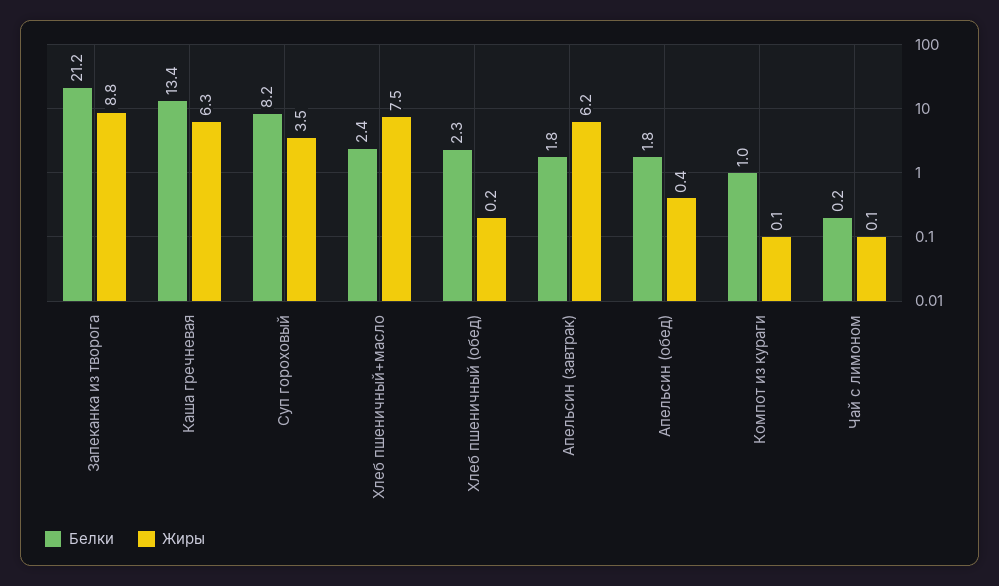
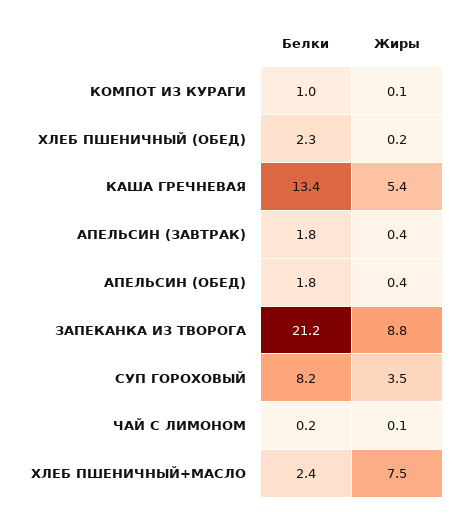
  {
    "Белки": {
      "Запеканка из творога": 21.2,
      "Каша гречневая": 13.4,
      "Суп гороховый": 8.2,
      "Хлеб пшеничный+масло": 2.4,
      "Хлеб пшеничный (обед)": 2.3,
      "Апельсин (завтрак)": 1.8,
      "Апельсин (обед)": 1.8,
      "Компот из кураги": 1,
      "Чай с лимоном": 0.2
    },
    "Жиры": {
      "Запеканка из творога": 8.8,
-     "Каша гречневая": 6.3,
+     "Каша гречневая": 5.4,
      "Суп гороховый": 3.5,
      "Хлеб пшеничный+масло": 7.5,
      "Хлеб пшеничный (обед)": 0.2,
-     "Апельсин (завтрак)": 6.2,
+     "Апельсин (завтрак)": 0.4,
      "Апельсин (обед)": 0.4,
      "Компот из кураги": 0.1,
      "Чай с лимоном": 0.1
    }
  }

